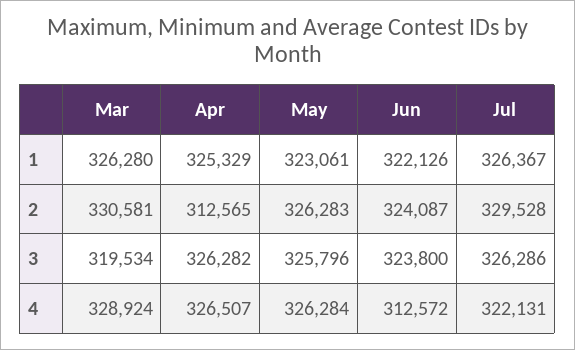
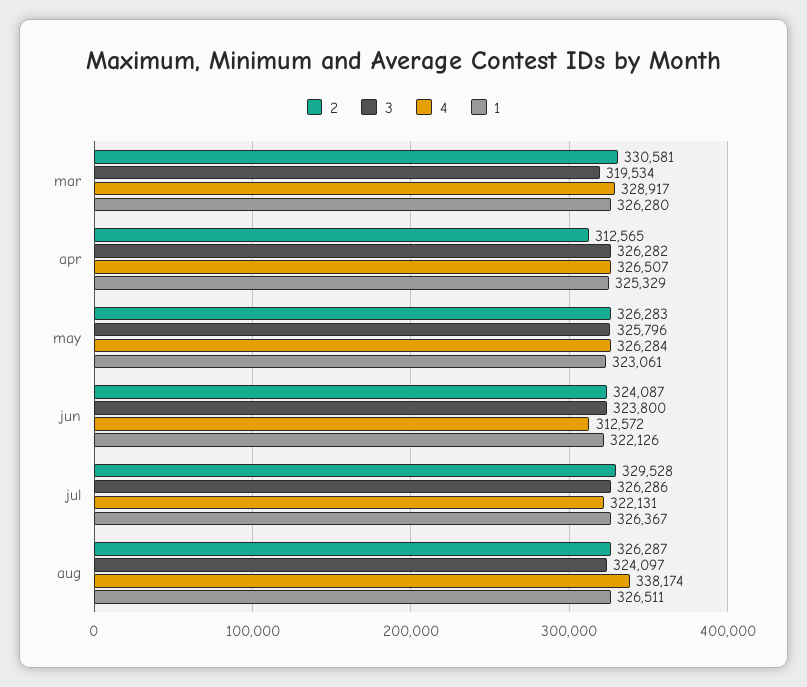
  {
    "1": {
      "Mar": 326280,
      "Apr": 325329,
      "May": 323061,
      "Jun": 322126,
-     "Jul": 326367
+     "Jul": 326367,
+     "aug": 326511
    },
    "2": {
      "Mar": 330581,
      "Apr": 312565,
      "May": 326283,
      "Jun": 324087,
-     "Jul": 329528
+     "Jul": 329528,
+     "aug": 326287
    },
    "3": {
      "Mar": 319534,
      "Apr": 326282,
      "May": 325796,
      "Jun": 323800,
-     "Jul": 326286
+     "Jul": 326286,
+     "aug": 324097
    },
    "4": {
-     "Mar": 328924,
+     "Mar": 328917,
      "Apr": 326507,
      "May": 326284,
      "Jun": 312572,
-     "Jul": 322131
+     "Jul": 322131,
+     "aug": 338174
    }
  }

